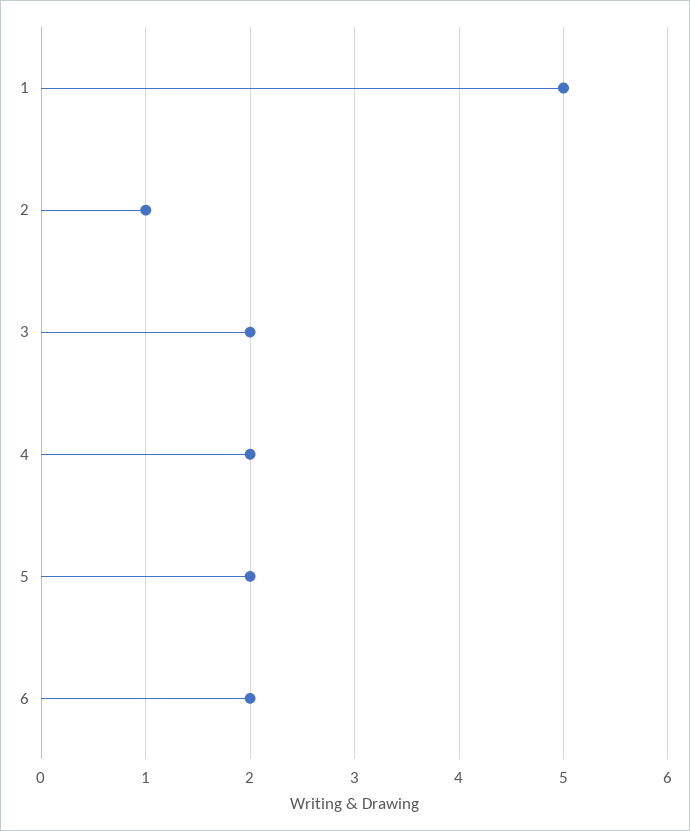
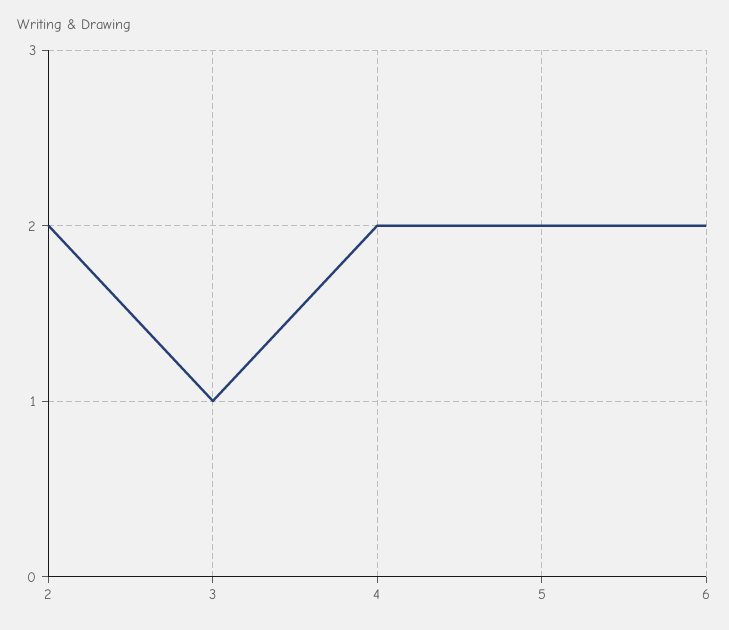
  {
-   "1": 5,
-   "2": 1,
+   "2": 2,
-   "3": 2,
+   "3": 1,
    "4": 2,
    "5": 2,
    "6": 2
  }

